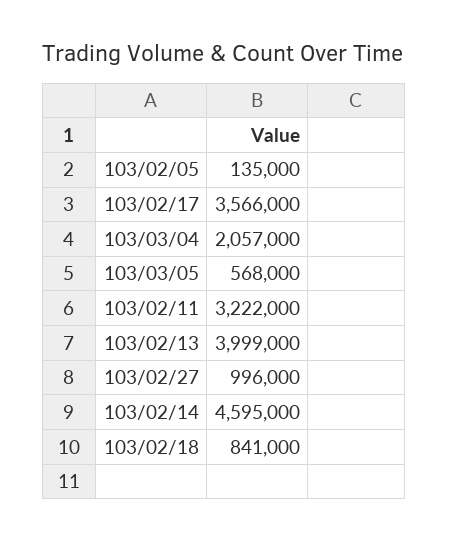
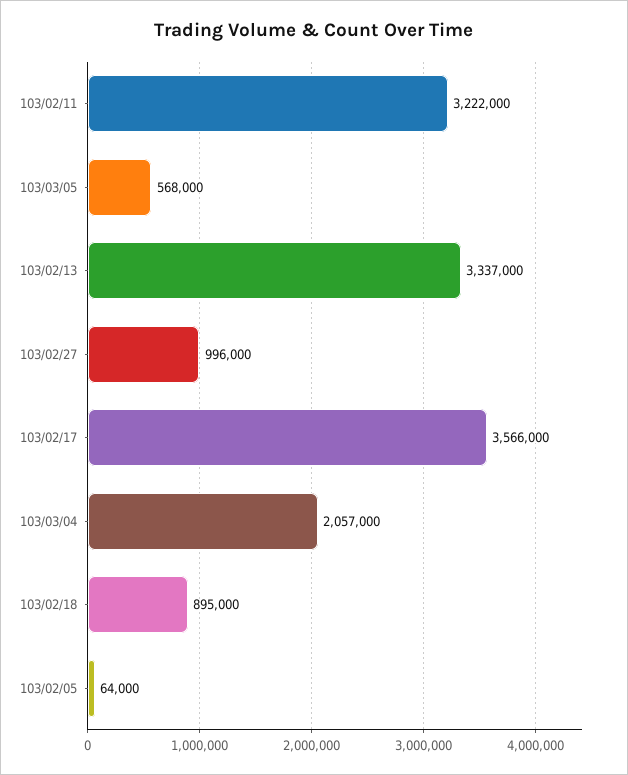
  {
-   "103/02/05": 135000,
+   "103/02/05": 64000,
    "103/02/17": 3566000,
    "103/03/04": 2057000,
    "103/03/05": 568000,
    "103/02/11": 3222000,
-   "103/02/13": 3999000,
+   "103/02/13": 3337000,
    "103/02/27": 996000,
-   "103/02/14": 4595000,
-   "103/02/18": 841000
+   "103/02/18": 895000
  }

